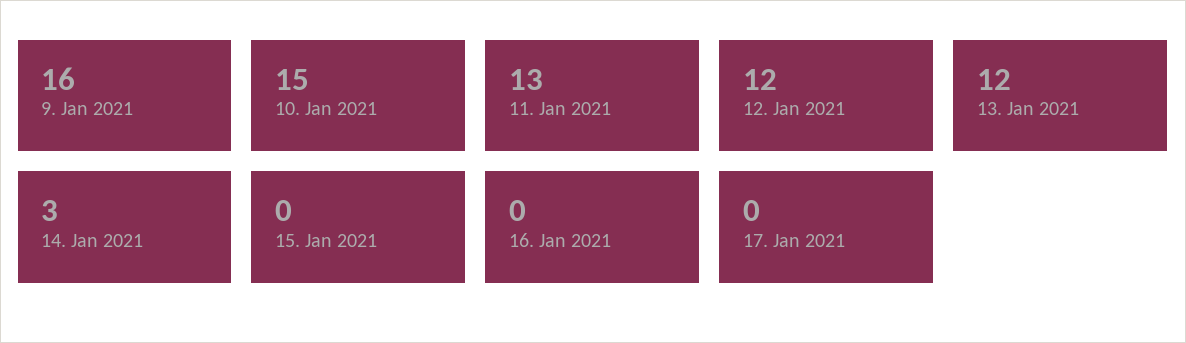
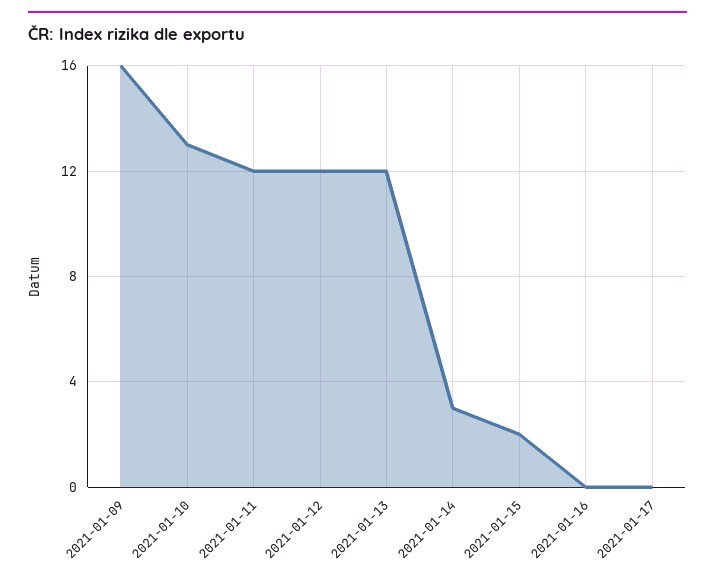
  {
    "9. Jan 2021": 16,
-   "10. Jan 2021": 15,
+   "10. Jan 2021": 13,
-   "11. Jan 2021": 13,
+   "11. Jan 2021": 12,
    "12. Jan 2021": 12,
    "13. Jan 2021": 12,
    "14. Jan 2021": 3,
-   "15. Jan 2021": 0,
+   "15. Jan 2021": 2,
    "16. Jan 2021": 0,
    "17. Jan 2021": 0
  }

